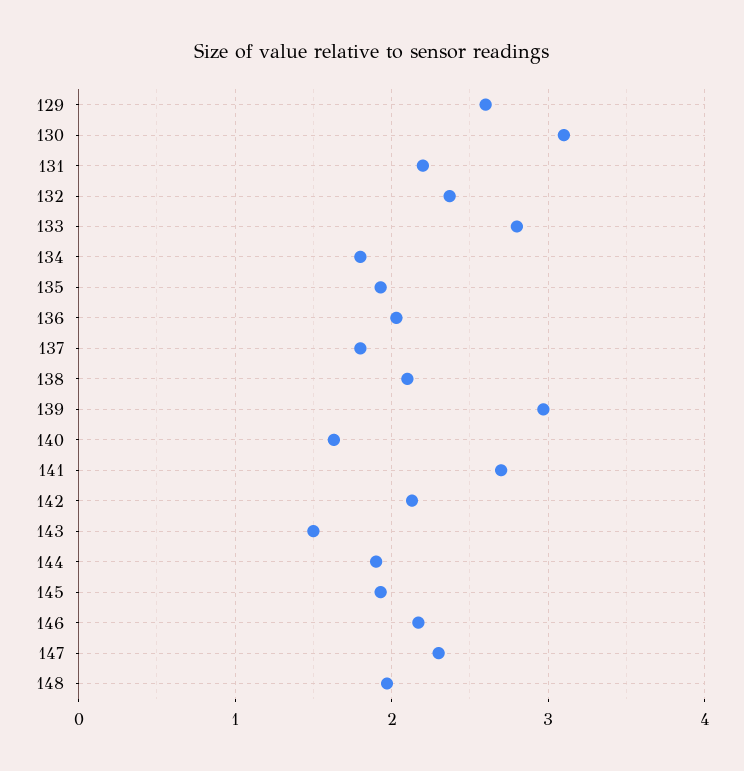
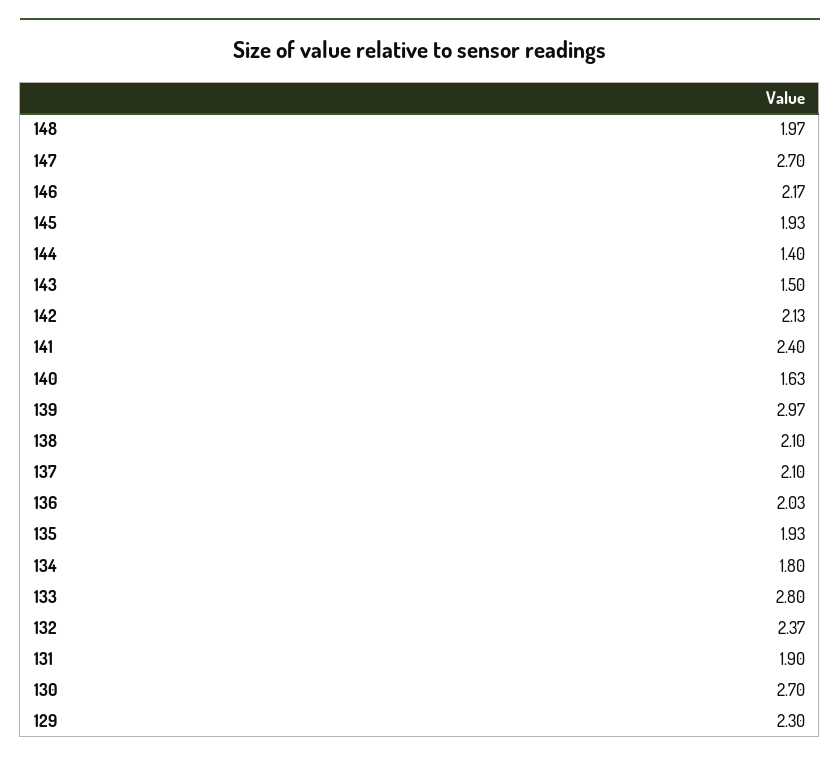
  {
-   "129": 2.6,
+   "129": 2.3,
-   "130": 3.1,
+   "130": 2.7,
-   "131": 2.2,
+   "131": 1.9,
    "132": 2.37,
    "133": 2.8,
    "134": 1.8,
    "135": 1.93,
    "136": 2.03,
-   "137": 1.8,
+   "137": 2.1,
    "138": 2.1,
    "139": 2.97,
    "140": 1.63,
-   "141": 2.7,
+   "141": 2.4,
    "142": 2.13,
    "143": 1.5,
-   "144": 1.9,
+   "144": 1.4,
    "145": 1.93,
    "146": 2.17,
-   "147": 2.3,
+   "147": 2.7,
    "148": 1.97
  }

